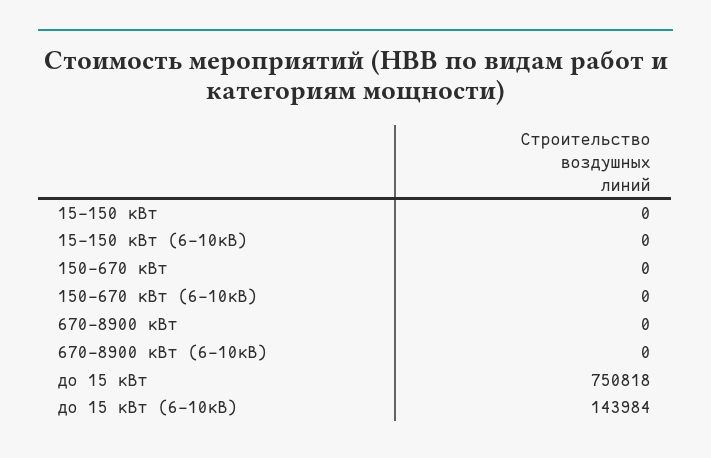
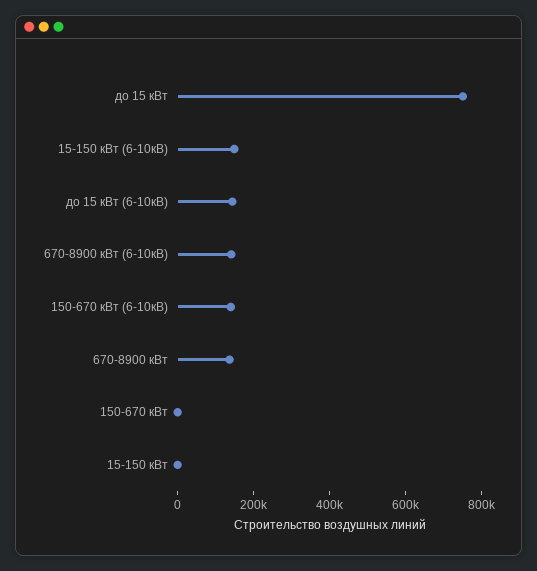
  {
    "15-150 кВт": 0,
-   "15-150 кВт (6-10кВ)": 0,
+   "15-150 кВт (6-10кВ)": 150000,
    "150-670 кВт": 0,
-   "150-670 кВт (6-10кВ)": 0,
+   "150-670 кВт (6-10кВ)": 150000,
-   "670-8900 кВт": 0,
+   "670-8900 кВт": 150000,
-   "670-8900 кВт (6-10кВ)": 0,
+   "670-8900 кВт (6-10кВ)": 150000,
    "до 15 кВт": 750818,
    "до 15 кВт (6-10кВ)": 143984
  }

